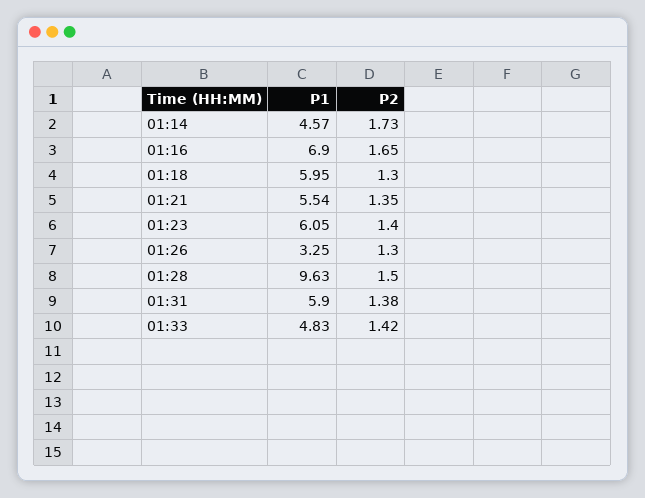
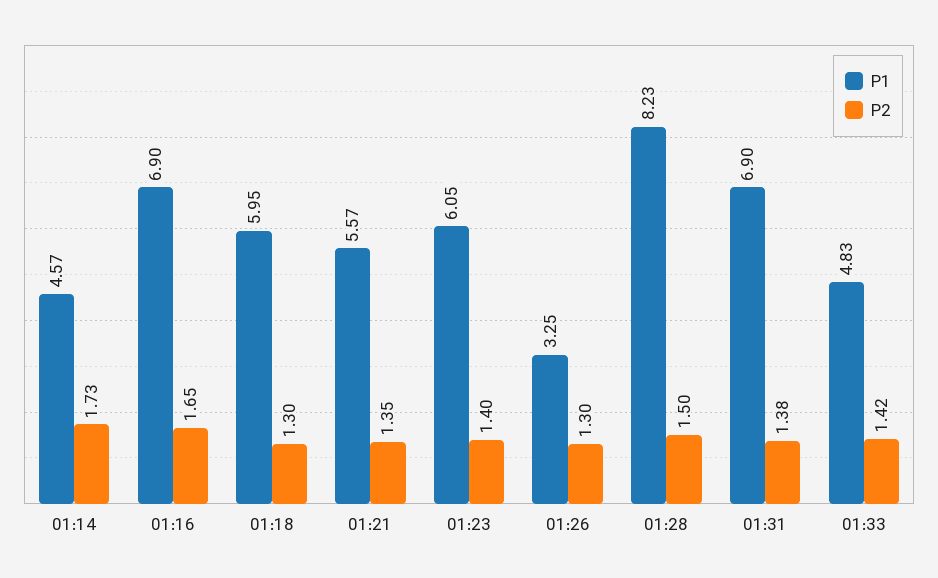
  {
    "P1": {
      "01:14": 4.57,
      "01:16": 6.9,
      "01:18": 5.95,
-     "01:21": 5.54,
+     "01:21": 5.57,
      "01:23": 6.05,
      "01:26": 3.25,
-     "01:28": 9.63,
+     "01:28": 8.23,
-     "01:31": 5.9,
+     "01:31": 6.9,
      "01:33": 4.83
    },
    "P2": {
      "01:14": 1.73,
      "01:16": 1.65,
      "01:18": 1.3,
      "01:21": 1.35,
      "01:23": 1.4,
      "01:26": 1.3,
      "01:28": 1.5,
      "01:31": 1.38,
      "01:33": 1.42
    }
  }

